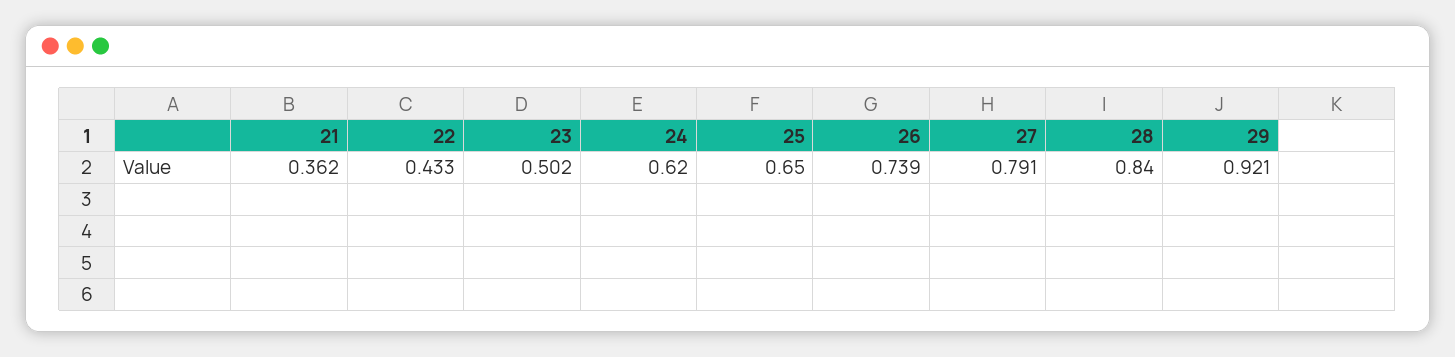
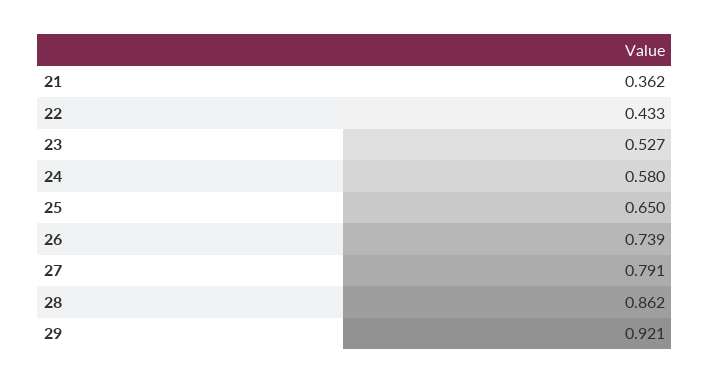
  {
    "21": 0.362,
    "22": 0.433,
-   "23": 0.502,
+   "23": 0.527,
-   "24": 0.62,
+   "24": 0.58,
    "25": 0.65,
    "26": 0.739,
    "27": 0.791,
-   "28": 0.84,
+   "28": 0.862,
    "29": 0.921
  }

